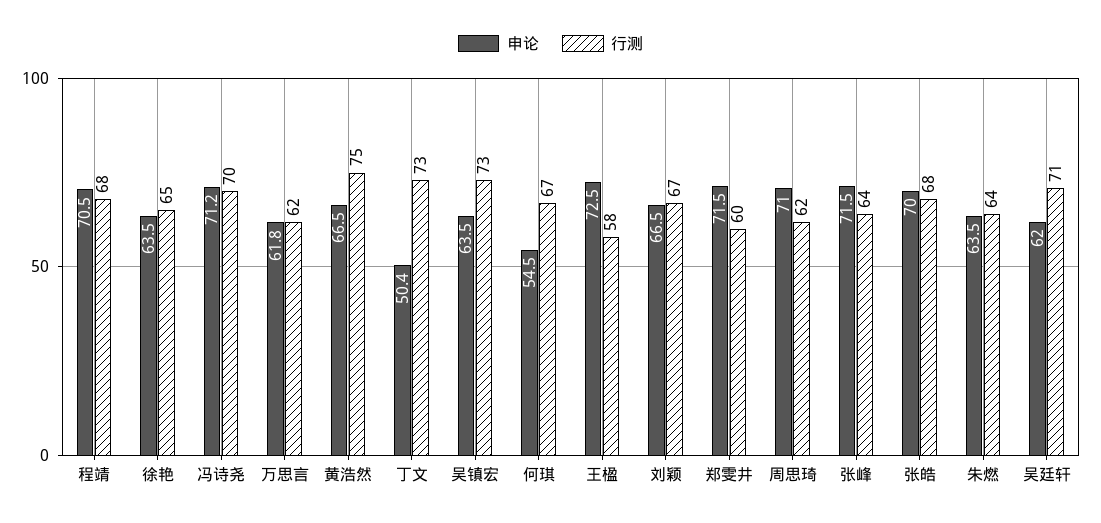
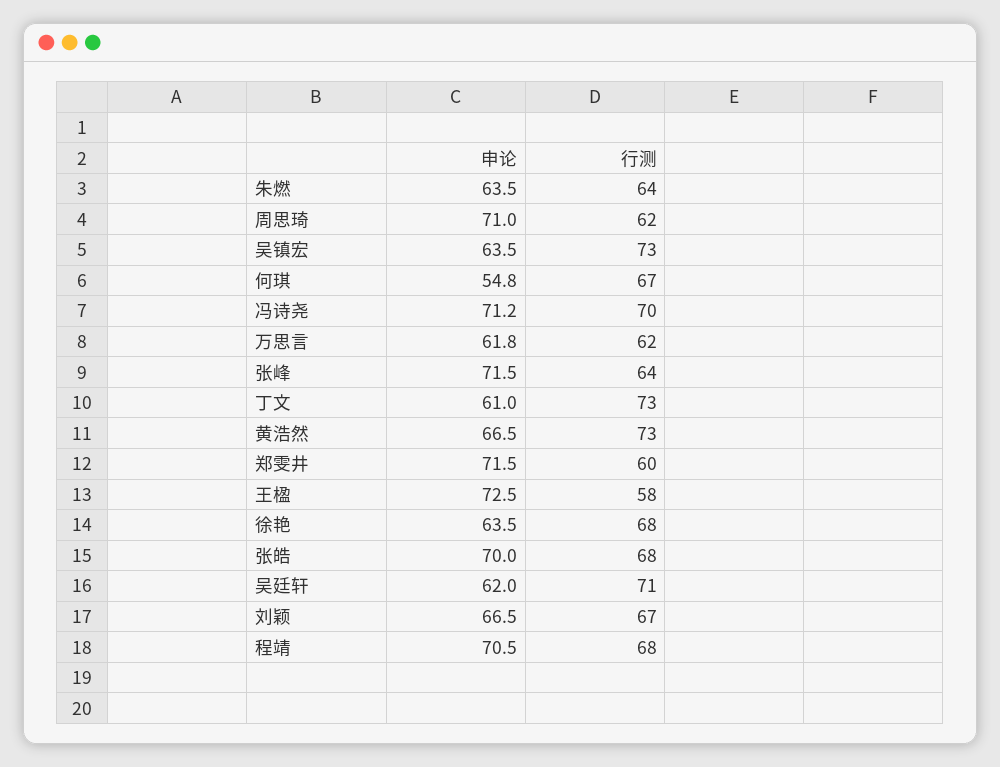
  {
    "申论": {
      "程靖": 70.5,
      "徐艳": 63.5,
      "冯诗尧": 71.2,
      "万思言": 61.8,
      "黄浩然": 66.5,
-     "丁文": 50.4,
+     "丁文": 61,
      "吴镇宏": 63.5,
-     "何琪": 54.5,
+     "何琪": 54.8,
      "王楹": 72.5,
      "刘颖": 66.5,
      "郑雯井": 71.5,
      "周思琦": 71,
      "张峰": 71.5,
      "张皓": 70,
      "朱燃": 63.5,
      "吴廷轩": 62
    },
    "行测": {
      "程靖": 68,
-     "徐艳": 65,
+     "徐艳": 68,
      "冯诗尧": 70,
      "万思言": 62,
-     "黄浩然": 75,
+     "黄浩然": 73,
      "丁文": 73,
      "吴镇宏": 73,
      "何琪": 67,
      "王楹": 58,
      "刘颖": 67,
      "郑雯井": 60,
      "周思琦": 62,
      "张峰": 64,
      "张皓": 68,
      "朱燃": 64,
      "吴廷轩": 71
    }
  }

